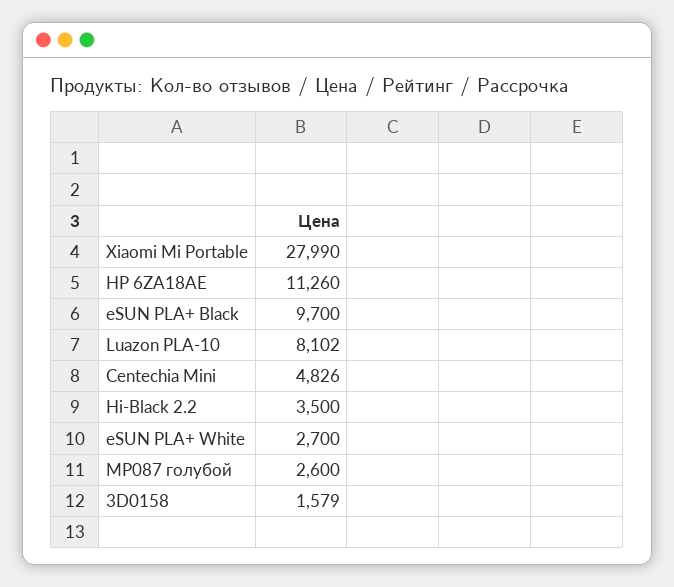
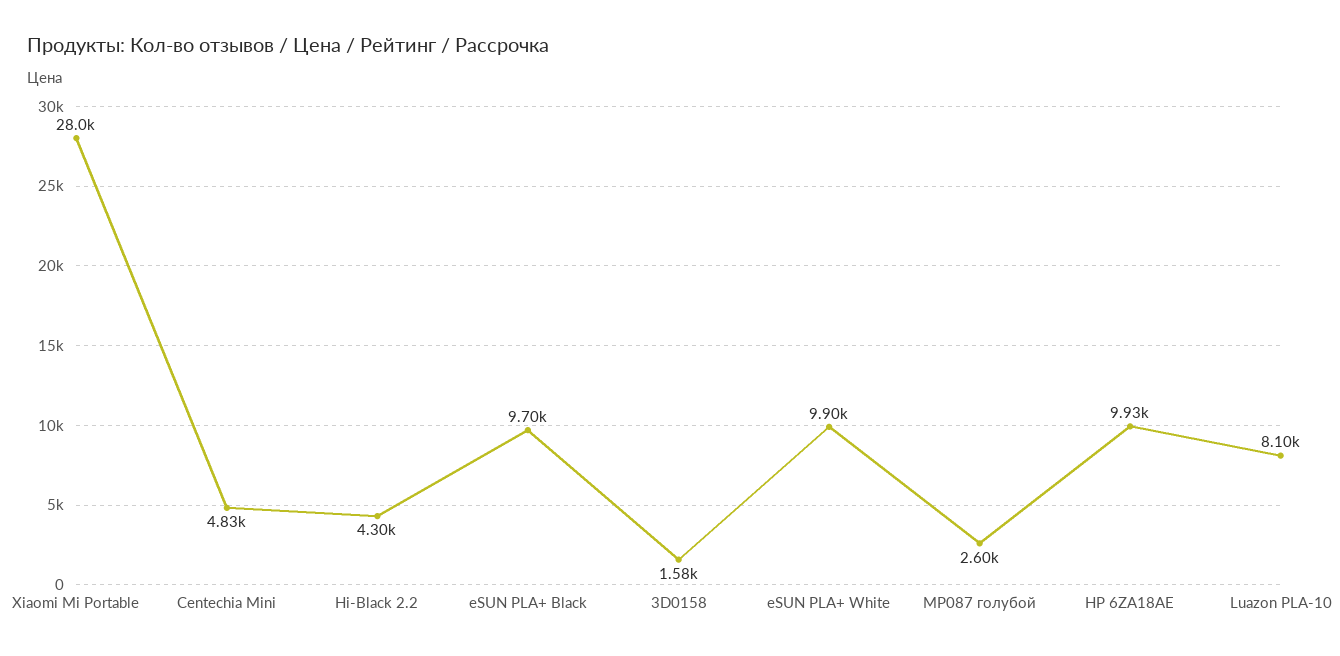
  {
    "Xiaomi Mi Portable": 27990,
-   "HP 6ZA18AE": 11260,
+   "HP 6ZA18AE": 9930,
    "eSUN PLA+ Black": 9700,
    "Luazon PLA-10": 8102,
    "Centechia Mini": 4826,
-   "Hi-Black 2.2": 3500,
+   "Hi-Black 2.2": 4300,
-   "eSUN PLA+ White": 2700,
+   "eSUN PLA+ White": 9900,
    "MP087 голубой": 2600,
    "3D0158": 1579
  }

